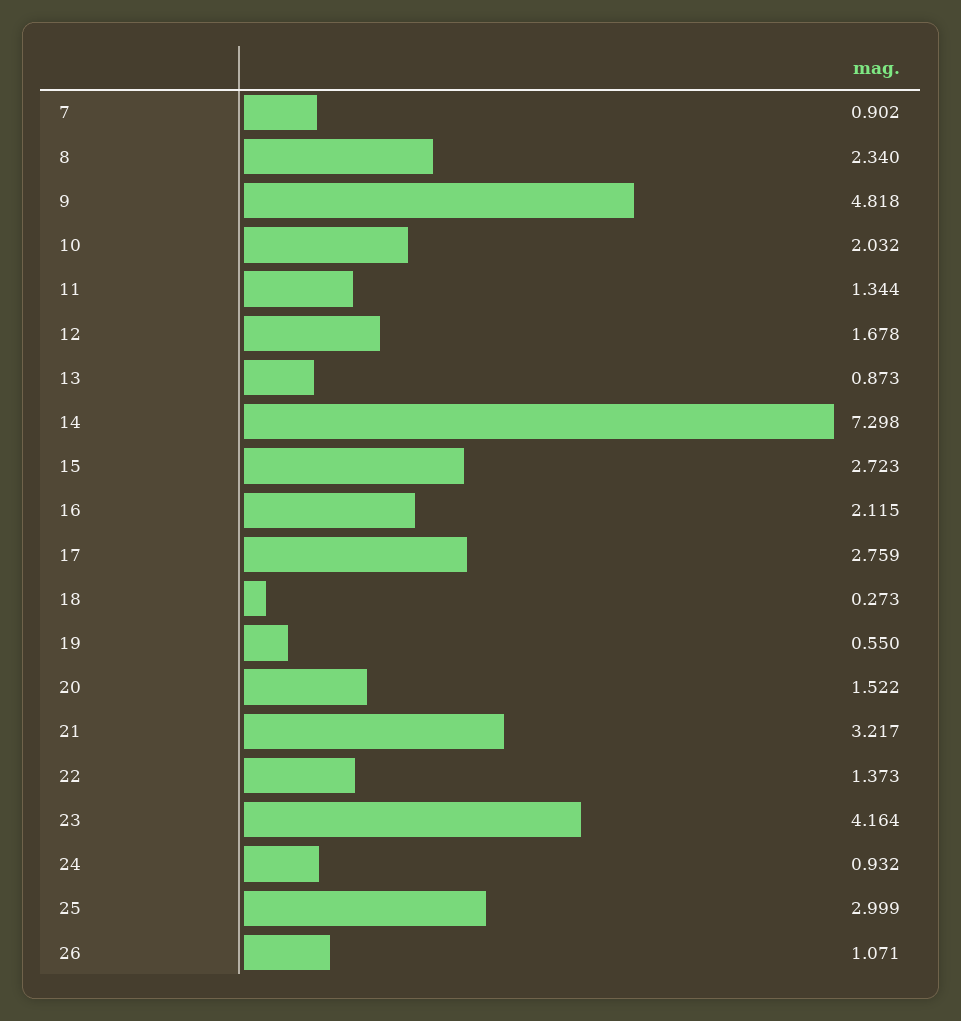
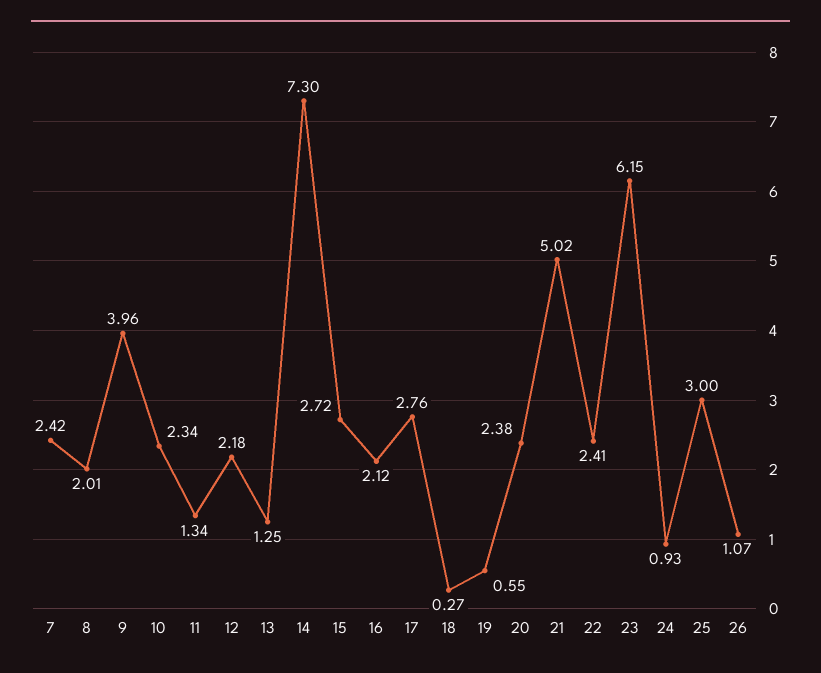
  {
-   "7": 0.902,
+   "7": 2.42,
-   "8": 2.34,
+   "8": 2.01,
-   "9": 4.818,
+   "9": 3.96,
-   "10": 2.032,
+   "10": 2.34,
    "11": 1.344,
-   "12": 1.678,
+   "12": 2.18,
-   "13": 0.873,
+   "13": 1.25,
    "14": 7.298,
    "15": 2.723,
    "16": 2.115,
    "17": 2.759,
    "18": 0.273,
    "19": 0.55,
-   "20": 1.522,
+   "20": 2.38,
-   "21": 3.217,
+   "21": 5.02,
-   "22": 1.373,
+   "22": 2.41,
-   "23": 4.164,
+   "23": 6.15,
    "24": 0.932,
    "25": 2.999,
    "26": 1.071
  }

